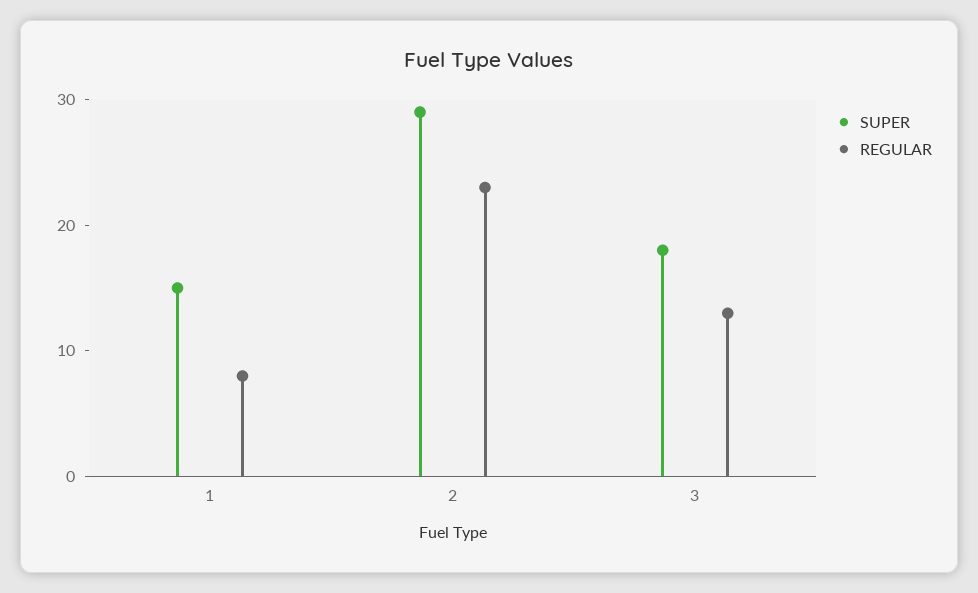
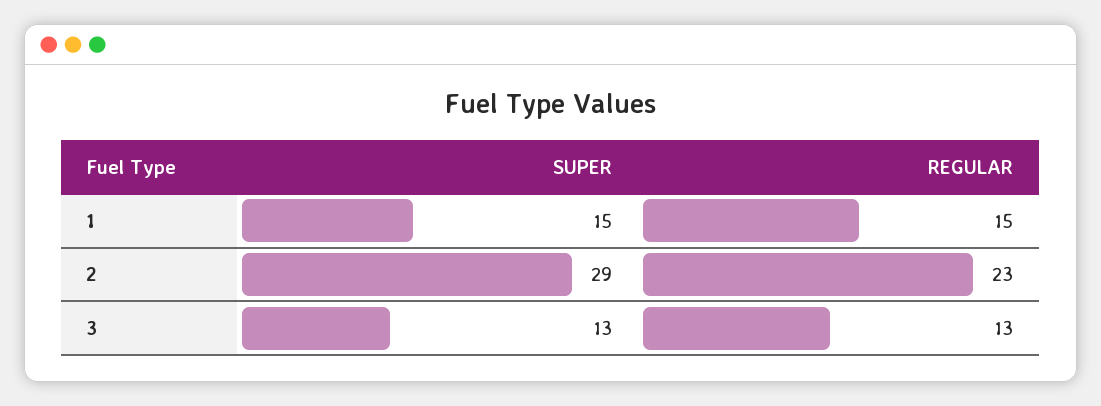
  {
    "SUPER": {
      "1": 15,
      "2": 29,
-     "3": 18
+     "3": 13
    },
    "REGULAR": {
-     "1": 8,
+     "1": 15,
      "2": 23,
      "3": 13
    }
  }

